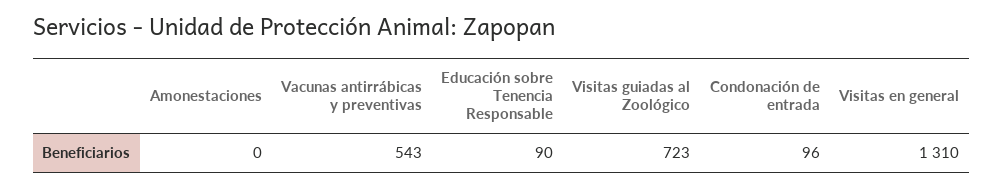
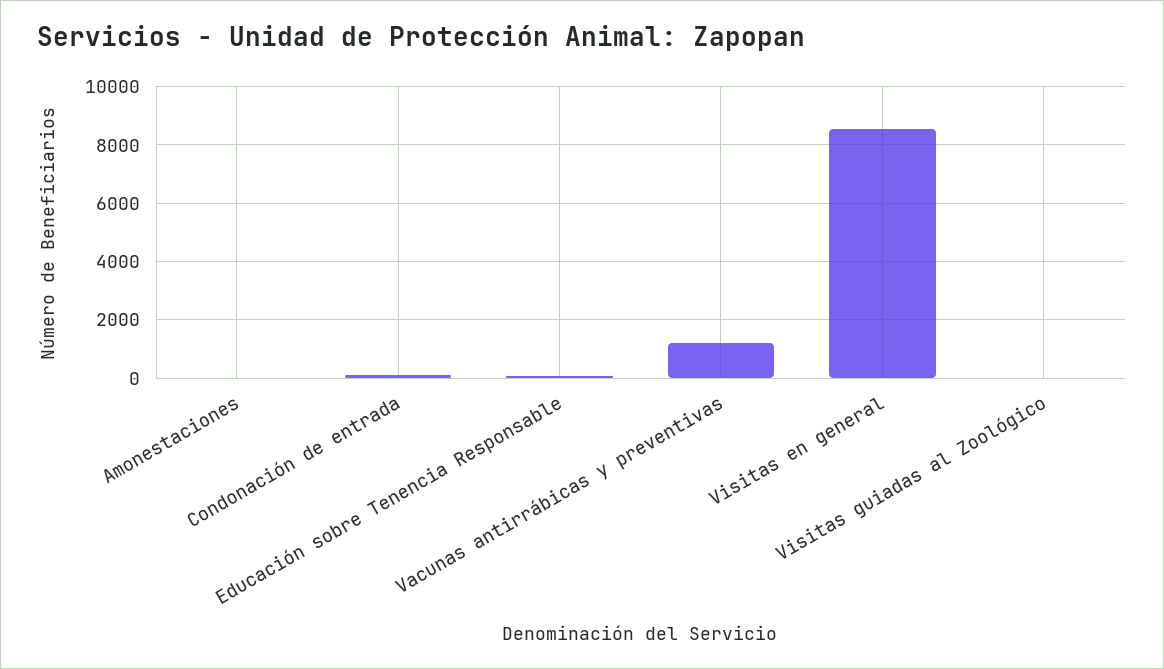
  {
    "Amonestaciones": 0,
-   "Vacunas antirrábicas y preventivas": 543,
+   "Vacunas antirrábicas y preventivas": 1250,
    "Educación sobre Tenencia Responsable": 90,
-   "Visitas guiadas al Zoológico": 723,
+   "Visitas guiadas al Zoológico": 0,
    "Condonación de entrada": 96,
-   "Visitas en general": 1310
+   "Visitas en general": 8500
  }

